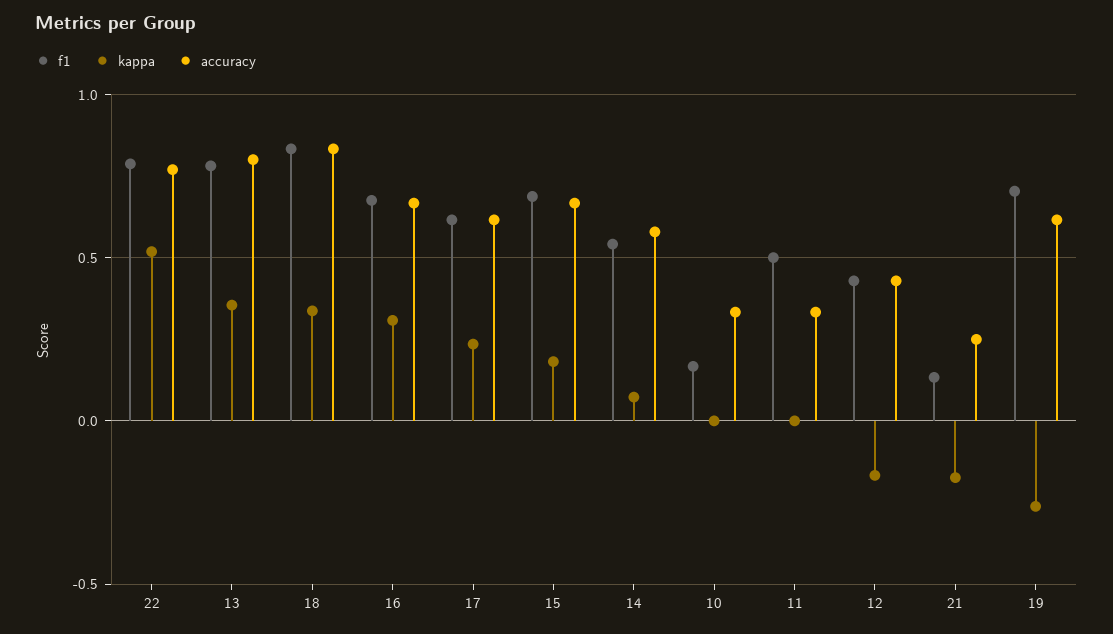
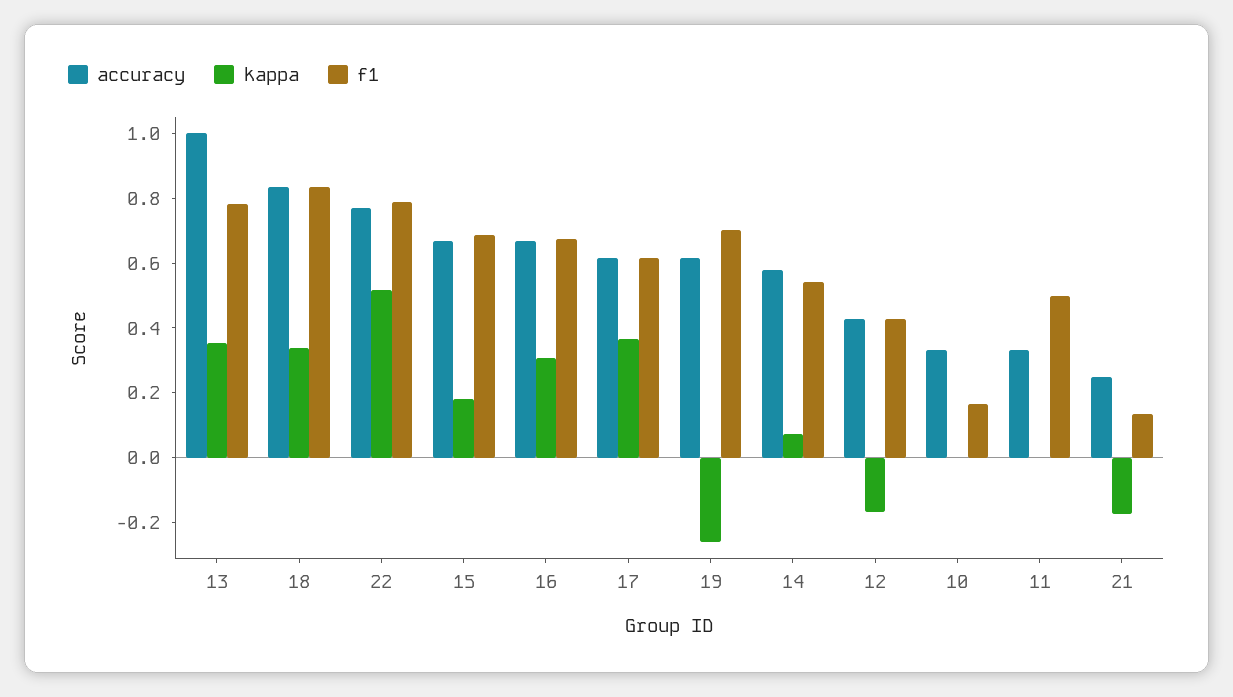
  {
    "f1": {
      "22": 0.8,
      "13": 0.8,
      "18": 0.85,
      "16": 0.7,
      "17": 0.6,
      "15": 0.7,
      "14": 0.55,
      "10": 0.15,
      "11": 0.5,
      "12": 0.45,
      "21": 0.15,
      "19": 0.7
    },
    "kappa": {
      "22": 0.5,
      "13": 0.35,
      "18": 0.35,
      "16": 0.3,
-     "17": 0.25,
+     "17": 0.35,
      "15": 0.2,
      "14": 0.05,
      "10": 0,
      "11": 0,
      "12": -0.15,
      "21": -0.15,
      "19": -0.25
    },
    "accuracy": {
      "22": 0.75,
-     "13": 0.8,
+     "13": 1,
      "18": 0.85,
      "16": 0.65,
      "17": 0.6,
      "15": 0.65,
      "14": 0.6,
      "10": 0.35,
      "11": 0.35,
      "12": 0.45,
      "21": 0.25,
      "19": 0.6
    }
  }

